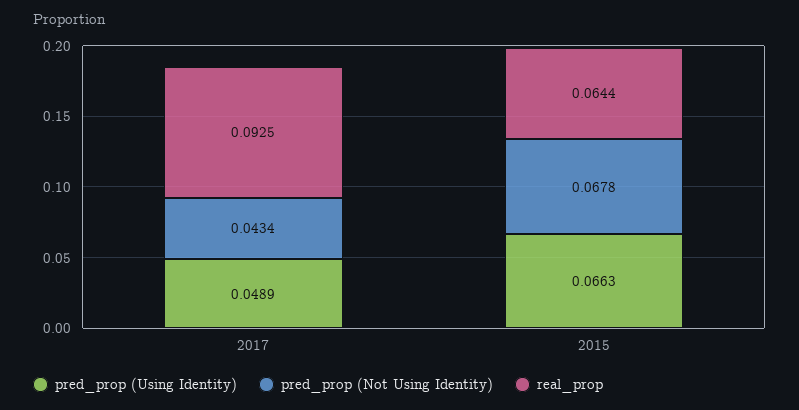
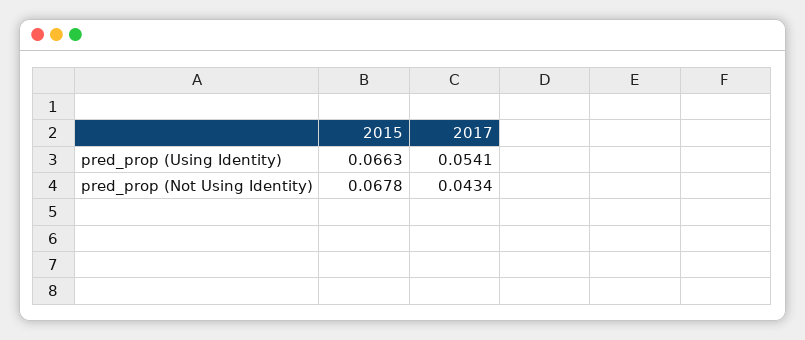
  {
    "pred_prop (Using Identity)": {
-     "2017": 0.0489,
+     "2017": 0.0541,
      "2015": 0.0663
    },
    "pred_prop (Not Using Identity)": {
      "2017": 0.0434,
      "2015": 0.0678
-   },
+   }
-   "real_prop": {
-     "2017": 0.0925,
-     "2015": 0.0644
-   }
  }

